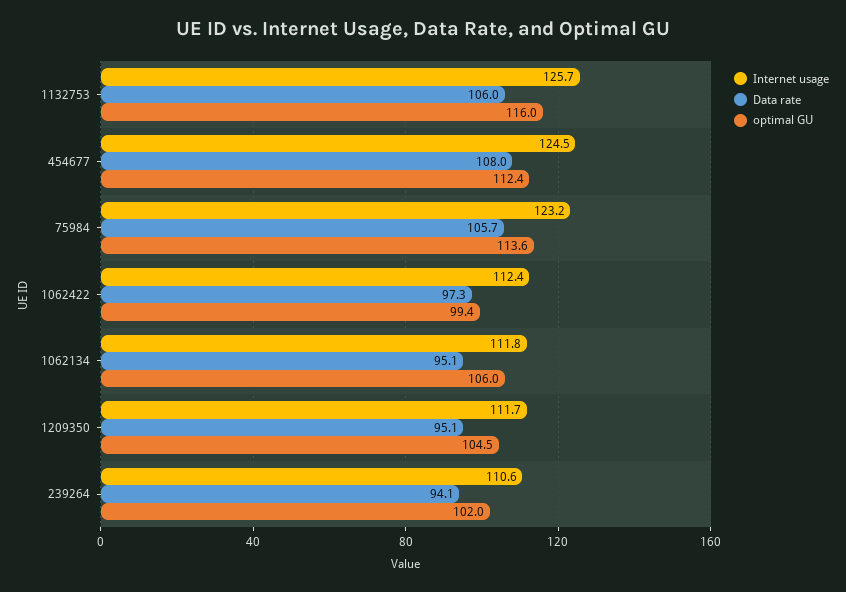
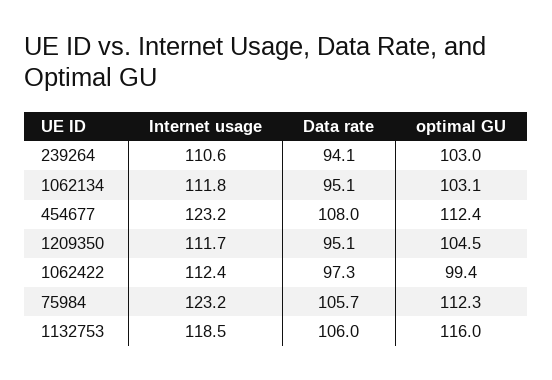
  {
    "Internet usage": {
-     "1132753": 125.7,
+     "1132753": 118.5,
-     "454677": 124.5,
+     "454677": 123.2,
      "75984": 123.2,
      "1062422": 112.4,
      "1062134": 111.8,
      "1209350": 111.7,
      "239264": 110.6
    },
    "Data rate": {
      "1132753": 106,
      "454677": 108,
      "75984": 105.7,
      "1062422": 97.3,
      "1062134": 95.1,
      "1209350": 95.1,
      "239264": 94.1
    },
    "optimal GU": {
      "1132753": 116,
      "454677": 112.4,
-     "75984": 113.6,
+     "75984": 112.3,
      "1062422": 99.4,
-     "1062134": 106,
+     "1062134": 103.1,
      "1209350": 104.5,
-     "239264": 102
+     "239264": 103
    }
  }

